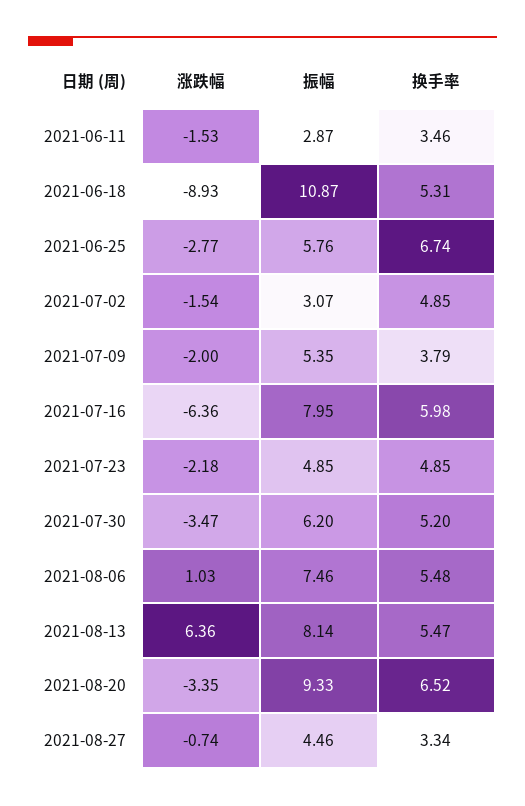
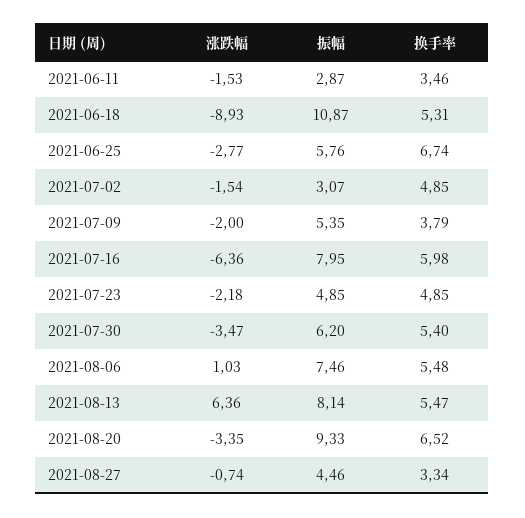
  {
    "涨跌幅": {
      "2021-06-11": -1.53,
      "2021-06-18": -8.93,
      "2021-06-25": -2.77,
      "2021-07-02": -1.54,
      "2021-07-09": -2,
      "2021-07-16": -6.36,
      "2021-07-23": -2.18,
      "2021-07-30": -3.47,
      "2021-08-06": 1.03,
      "2021-08-13": 6.36,
      "2021-08-20": -3.35,
      "2021-08-27": -0.74
    },
    "振幅": {
      "2021-06-11": 2.87,
      "2021-06-18": 10.87,
      "2021-06-25": 5.76,
      "2021-07-02": 3.07,
      "2021-07-09": 5.35,
      "2021-07-16": 7.95,
      "2021-07-23": 4.85,
      "2021-07-30": 6.2,
      "2021-08-06": 7.46,
      "2021-08-13": 8.14,
      "2021-08-20": 9.33,
      "2021-08-27": 4.46
    },
    "换手率": {
      "2021-06-11": 3.46,
      "2021-06-18": 5.31,
      "2021-06-25": 6.74,
      "2021-07-02": 4.85,
      "2021-07-09": 3.79,
      "2021-07-16": 5.98,
      "2021-07-23": 4.85,
-     "2021-07-30": 5.2,
+     "2021-07-30": 5.4,
      "2021-08-06": 5.48,
      "2021-08-13": 5.47,
      "2021-08-20": 6.52,
      "2021-08-27": 3.34
    }
  }

